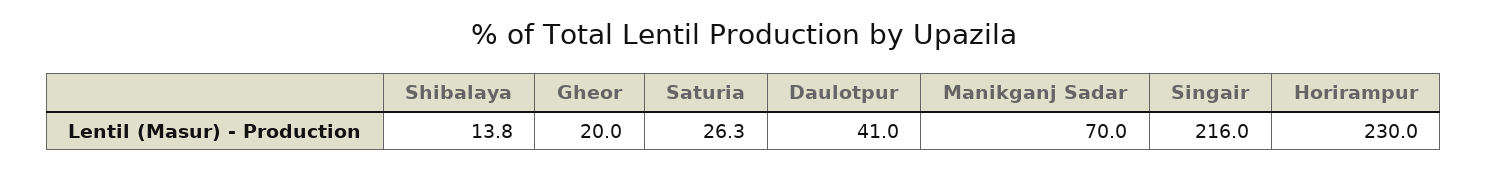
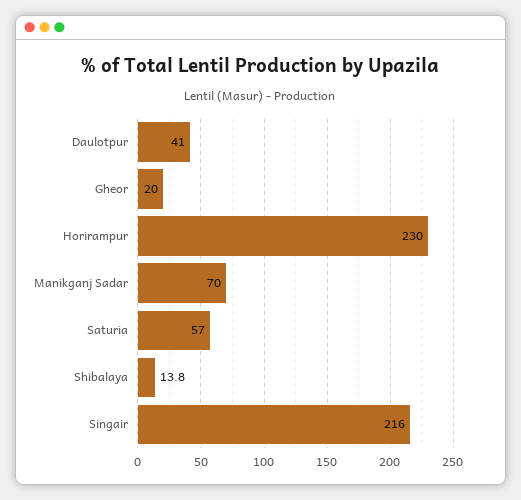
  {
    "Shibalaya": 13.8,
    "Gheor": 20,
-   "Saturia": 26.3,
+   "Saturia": 57,
    "Daulotpur": 41,
    "Manikganj Sadar": 70,
    "Singair": 216,
    "Horirampur": 230
  }

